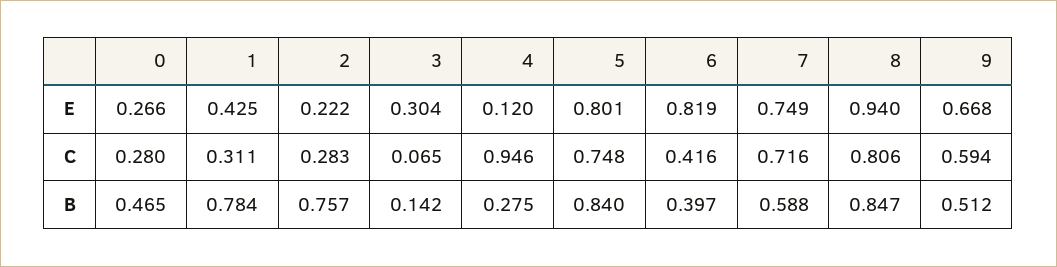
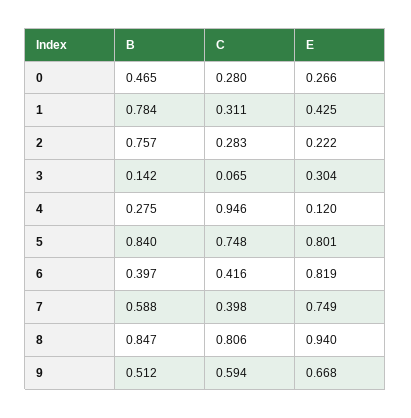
  {
    "0": {
      "E": 0.266,
      "C": 0.28,
      "B": 0.465
    },
    "1": {
      "E": 0.425,
      "C": 0.311,
      "B": 0.784
    },
    "2": {
      "E": 0.222,
      "C": 0.283,
      "B": 0.757
    },
    "3": {
      "E": 0.304,
      "C": 0.065,
      "B": 0.142
    },
    "4": {
      "E": 0.12,
      "C": 0.946,
      "B": 0.275
    },
    "5": {
      "E": 0.801,
      "C": 0.748,
      "B": 0.84
    },
    "6": {
      "E": 0.819,
      "C": 0.416,
      "B": 0.397
    },
    "7": {
      "E": 0.749,
-     "C": 0.716,
+     "C": 0.398,
      "B": 0.588
    },
    "8": {
      "E": 0.94,
      "C": 0.806,
      "B": 0.847
    },
    "9": {
      "E": 0.668,
      "C": 0.594,
      "B": 0.512
    }
  }

